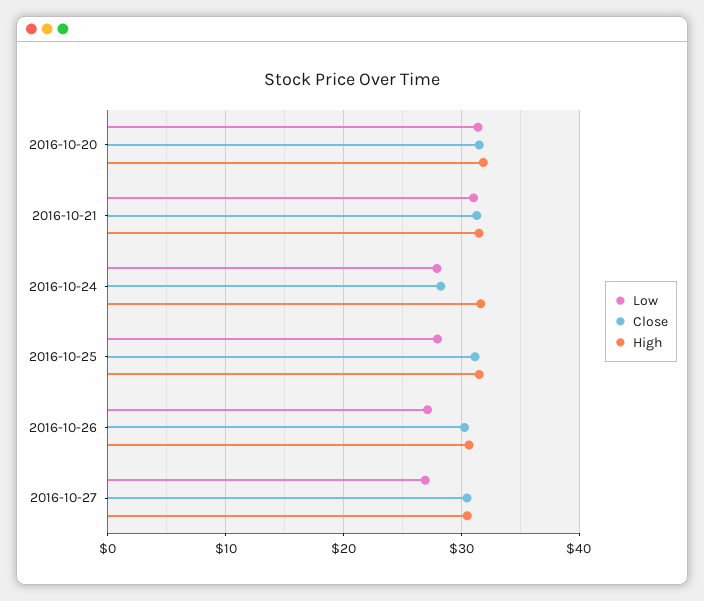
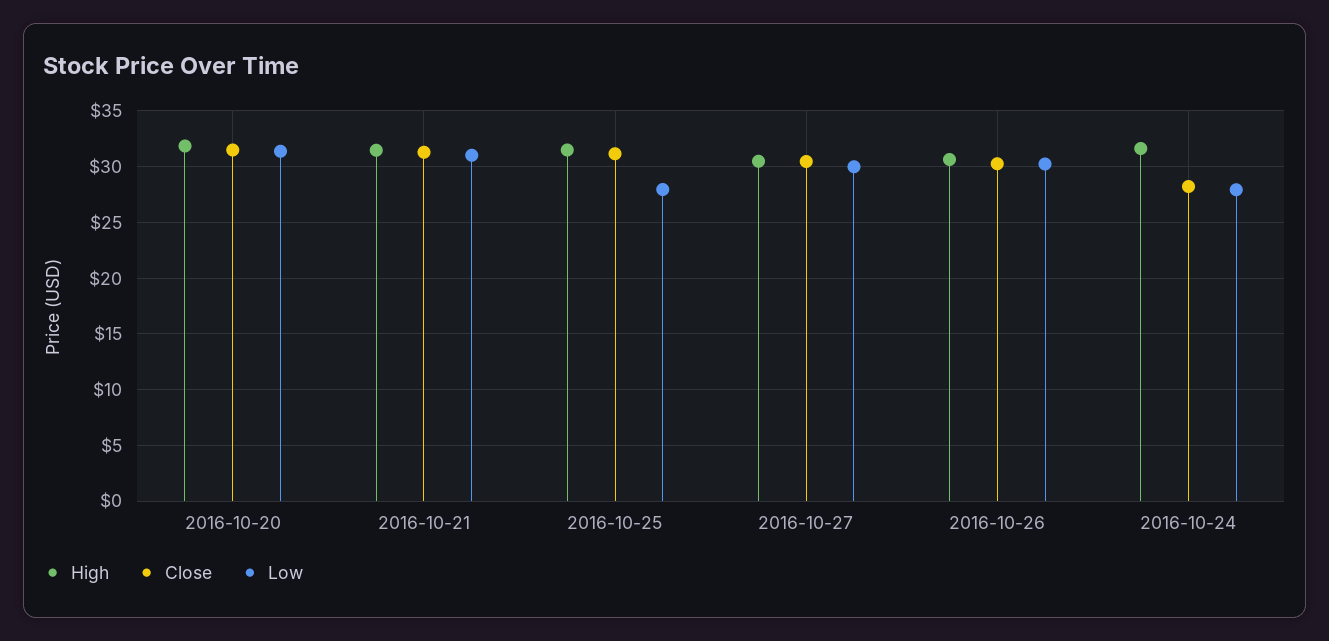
  {
    "Low": {
      "2016-10-20": 31,
      "2016-10-21": 31,
      "2016-10-24": 28,
      "2016-10-25": 28,
-     "2016-10-26": 27,
+     "2016-10-26": 30,
-     "2016-10-27": 27
+     "2016-10-27": 30
    },
    "Close": {
      "2016-10-20": 32,
      "2016-10-21": 31,
      "2016-10-24": 28,
      "2016-10-25": 31,
      "2016-10-26": 30,
      "2016-10-27": 30
    },
    "High": {
      "2016-10-20": 32,
      "2016-10-21": 31,
      "2016-10-24": 32,
      "2016-10-25": 32,
      "2016-10-26": 31,
      "2016-10-27": 30
    }
  }

